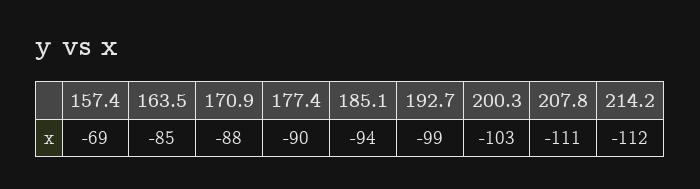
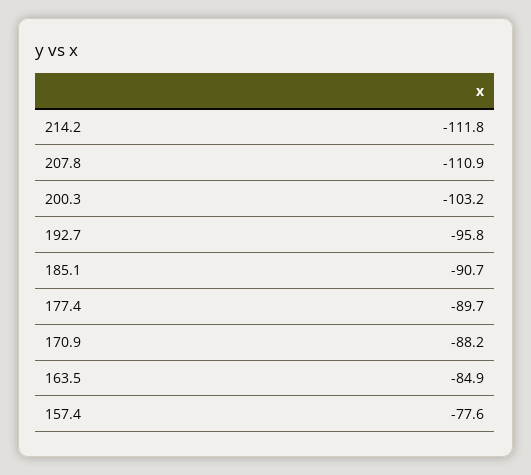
  {
-   "157.4": -69,
+   "157.4": -77.6,
    "163.5": -84.9,
    "170.9": -88.2,
    "177.4": -89.7,
-   "185.1": -94,
+   "185.1": -90.7,
-   "192.7": -99,
+   "192.7": -95.8,
    "200.3": -103.2,
    "207.8": -110.9,
    "214.2": -111.8
  }

